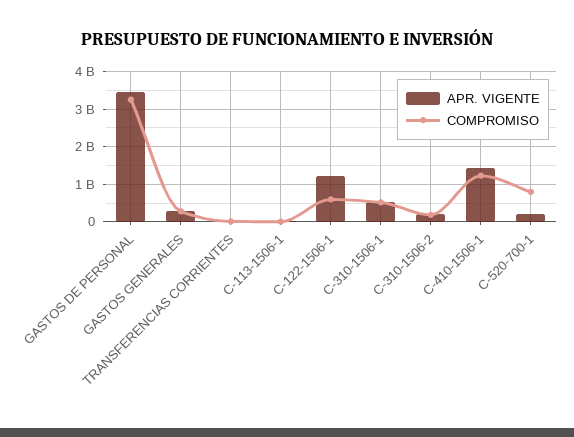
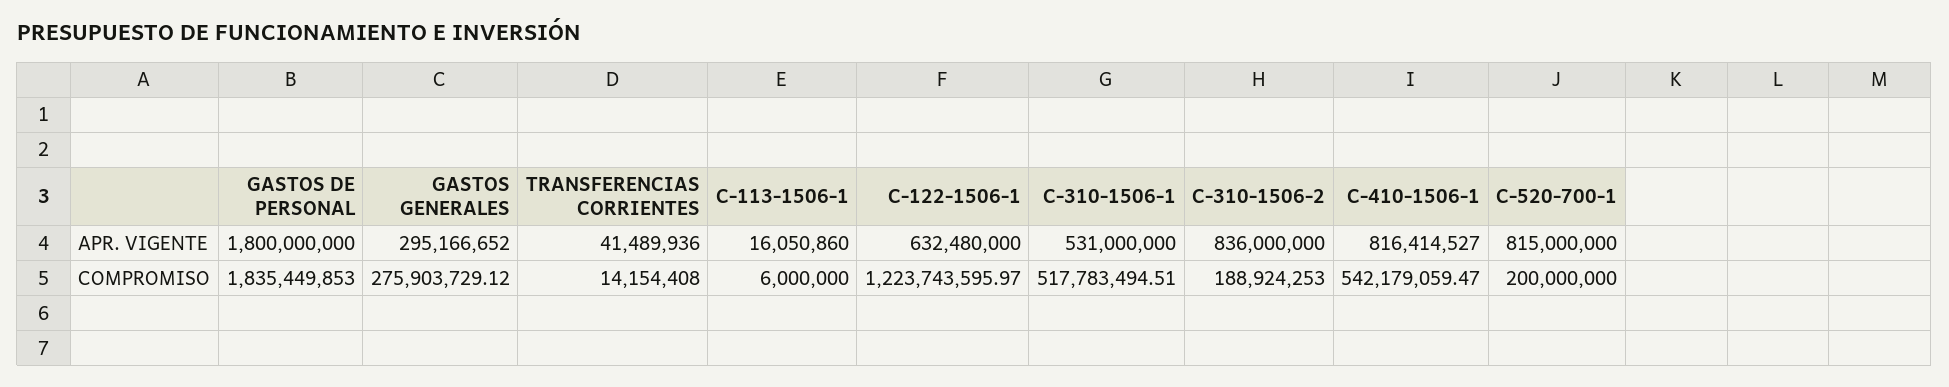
  {
    "APR. VIGENTE": {
-     "GASTOS DE PERSONAL": 3400000000,
+     "GASTOS DE PERSONAL": 1800000000,
      "GASTOS GENERALES": 295166652,
      "TRANSFERENCIAS CORRIENTES": 41489936,
      "C-113-1506-1": 16050860,
-     "C-122-1506-1": 1200000000,
+     "C-122-1506-1": 632480000,
      "C-310-1506-1": 531000000,
-     "C-310-1506-2": 200000000,
+     "C-310-1506-2": 836000000,
-     "C-410-1506-1": 1400000000,
+     "C-410-1506-1": 816414527,
-     "C-520-700-1": 200000000
+     "C-520-700-1": 815000000
    },
    "COMPROMISO": {
-     "GASTOS DE PERSONAL": 3200000000,
+     "GASTOS DE PERSONAL": 1835449853,
      "GASTOS GENERALES": 275903729.12,
      "TRANSFERENCIAS CORRIENTES": 14154408,
      "C-113-1506-1": 6000000,
-     "C-122-1506-1": 600000000,
+     "C-122-1506-1": 1223743595.97,
      "C-310-1506-1": 517783494.51,
      "C-310-1506-2": 188924253,
-     "C-410-1506-1": 1200000000,
+     "C-410-1506-1": 542179059.47,
-     "C-520-700-1": 800000000
+     "C-520-700-1": 200000000
    }
  }

